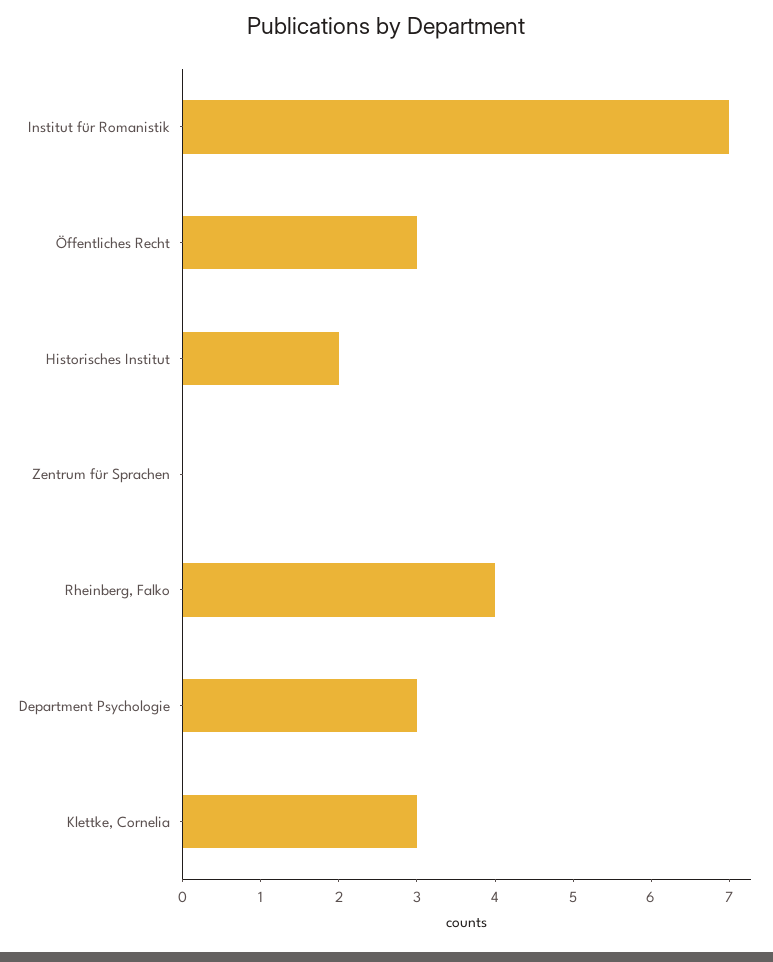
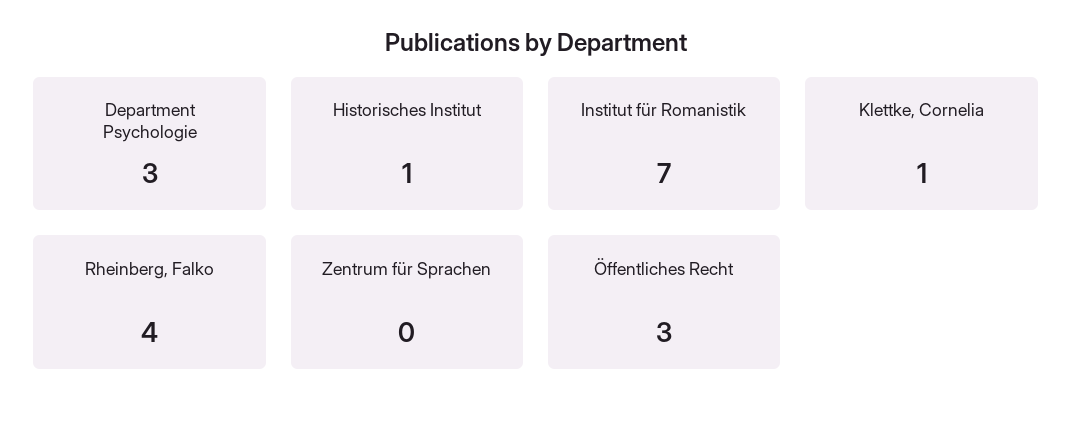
  {
    "Institut für Romanistik": 7,
    "Öffentliches Recht": 3,
-   "Historisches Institut": 2,
+   "Historisches Institut": 1,
    "Zentrum für Sprachen": 0,
    "Rheinberg, Falko": 4,
    "Department Psychologie": 3,
-   "Klettke, Cornelia": 3
+   "Klettke, Cornelia": 1
  }

